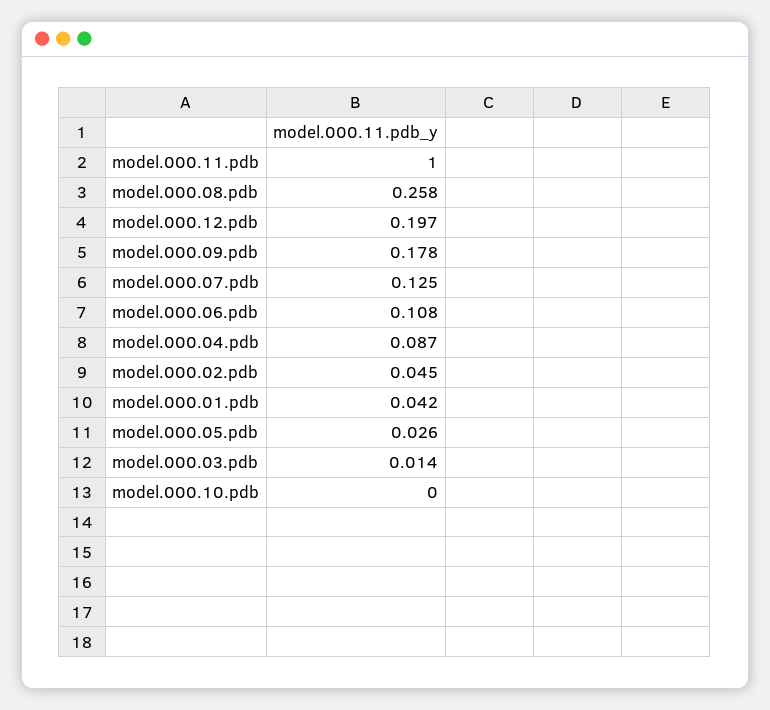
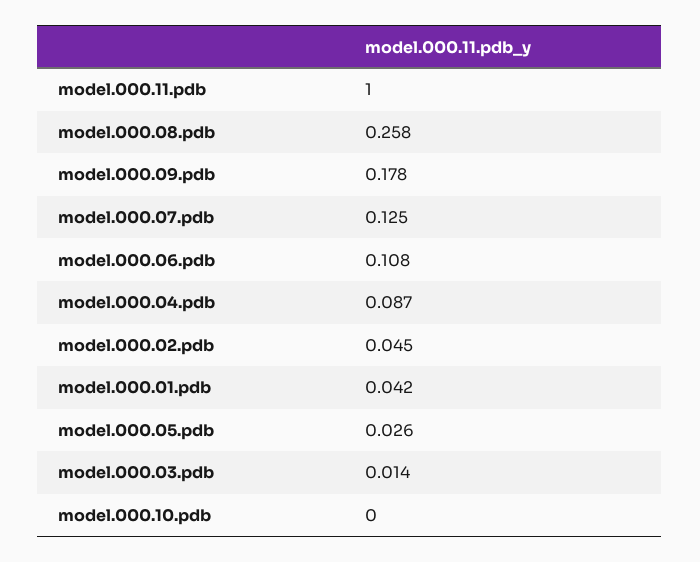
  {
    "model.000.11.pdb": 1,
    "model.000.08.pdb": 0.258,
-   "model.000.12.pdb": 0.197,
    "model.000.09.pdb": 0.178,
    "model.000.07.pdb": 0.125,
    "model.000.06.pdb": 0.108,
    "model.000.04.pdb": 0.087,
    "model.000.02.pdb": 0.045,
    "model.000.01.pdb": 0.042,
    "model.000.05.pdb": 0.026,
    "model.000.03.pdb": 0.014,
    "model.000.10.pdb": 0
  }

